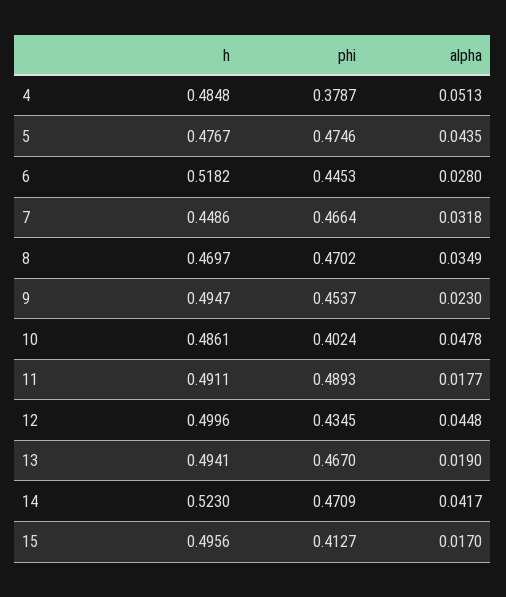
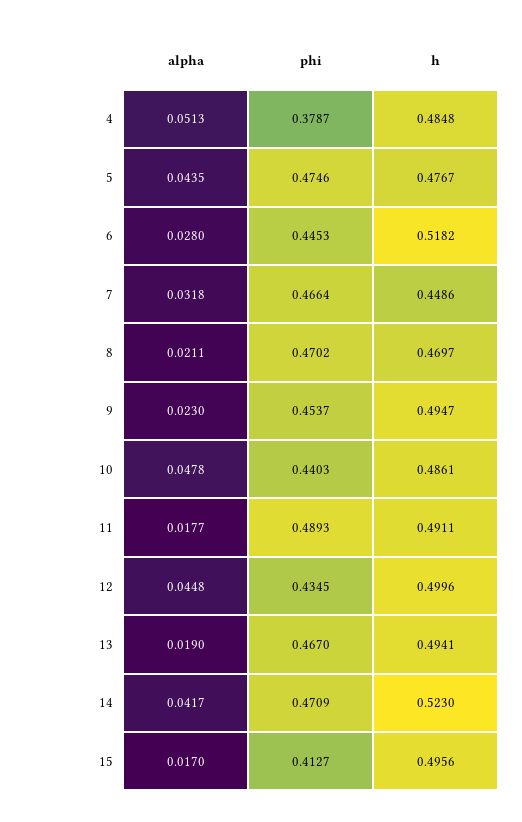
  {
    "h": {
      "4": 0.4848,
      "5": 0.4767,
      "6": 0.5182,
      "7": 0.4486,
      "8": 0.4697,
      "9": 0.4947,
      "10": 0.4861,
      "11": 0.4911,
      "12": 0.4996,
      "13": 0.4941,
      "14": 0.523,
      "15": 0.4956
    },
    "phi": {
      "4": 0.3787,
      "5": 0.4746,
      "6": 0.4453,
      "7": 0.4664,
      "8": 0.4702,
      "9": 0.4537,
-     "10": 0.4024,
+     "10": 0.4403,
      "11": 0.4893,
      "12": 0.4345,
      "13": 0.467,
      "14": 0.4709,
      "15": 0.4127
    },
    "alpha": {
      "4": 0.0513,
      "5": 0.0435,
      "6": 0.028,
      "7": 0.0318,
-     "8": 0.0349,
+     "8": 0.0211,
      "9": 0.023,
      "10": 0.0478,
      "11": 0.0177,
      "12": 0.0448,
      "13": 0.019,
      "14": 0.0417,
      "15": 0.017
    }
  }

